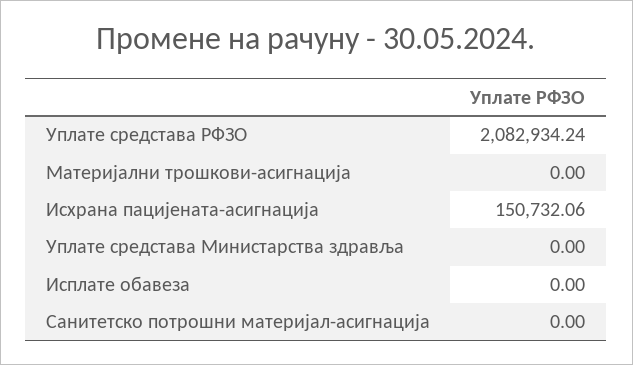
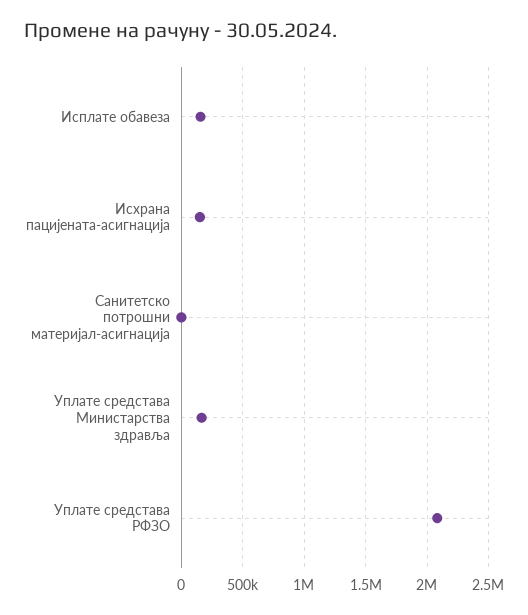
  {
    "Уплате средстава РФЗО": 2082934.24,
-   "Материјални трошкови-асигнација": 0,
    "Исхрана пацијената-асигнација": 150732.06,
-   "Уплате средстава Министарства здравља": 0,
+   "Уплате средстава Министарства здравља": 150000,
-   "Исплате обавеза": 0,
+   "Исплате обавеза": 150000,
    "Санитетско потрошни материјал-асигнација": 0
  }

